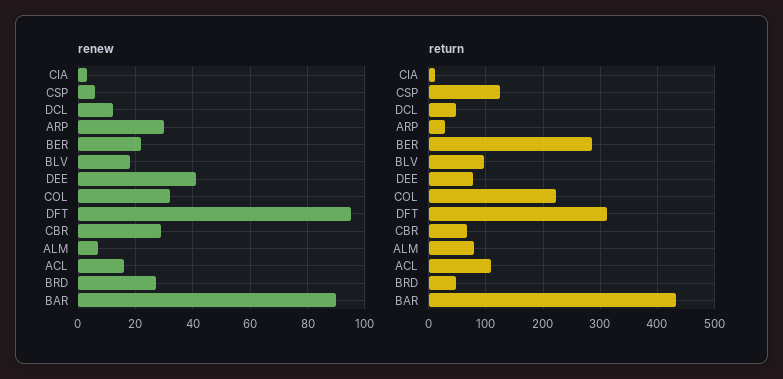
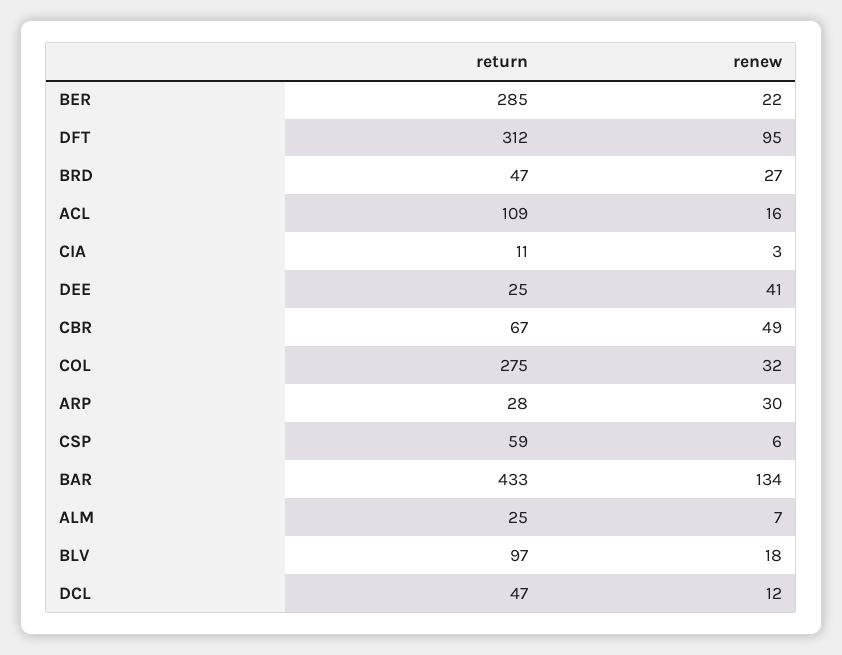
  {
    "renew": {
      "CIA": 3,
      "CSP": 6,
      "DCL": 12,
      "ARP": 30,
      "BER": 22,
      "BLV": 18,
      "DEE": 41,
      "COL": 32,
      "DFT": 95,
-     "CBR": 30,
+     "CBR": 49,
      "ALM": 7,
      "ACL": 16,
      "BRD": 27,
-     "BAR": 90
+     "BAR": 134
    },
    "return": {
      "CIA": 11,
-     "CSP": 120,
+     "CSP": 59,
      "DCL": 47,
      "ARP": 28,
      "BER": 285,
      "BLV": 97,
-     "DEE": 80,
+     "DEE": 25,
-     "COL": 220,
+     "COL": 275,
      "DFT": 312,
      "CBR": 67,
-     "ALM": 80,
+     "ALM": 25,
      "ACL": 109,
      "BRD": 47,
      "BAR": 433
    }
  }

